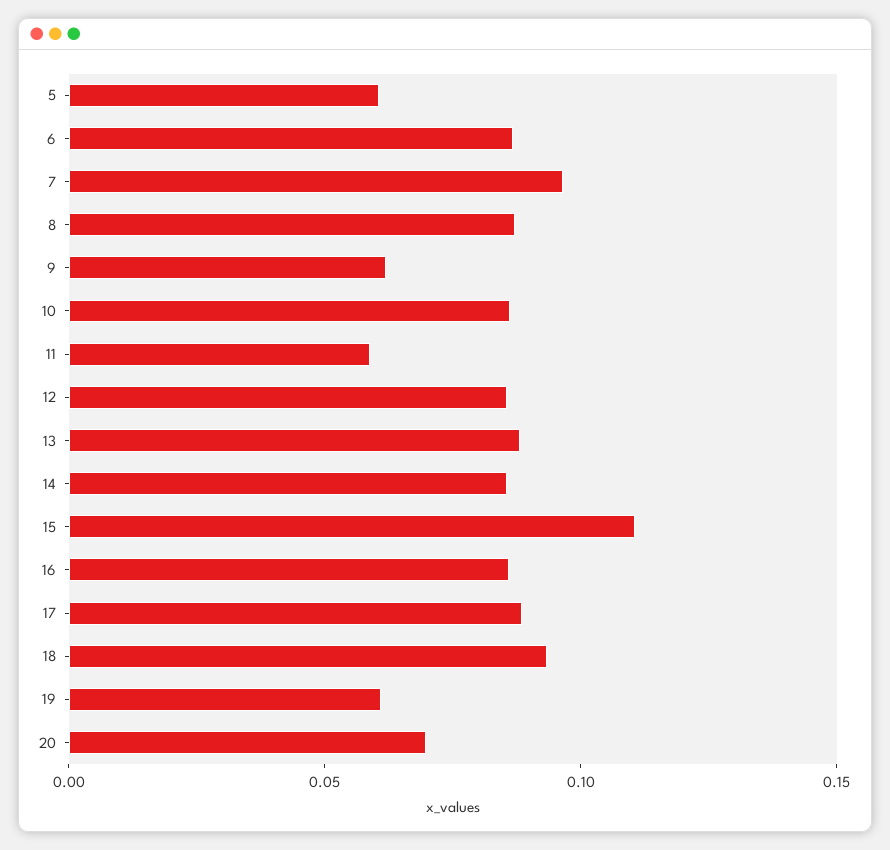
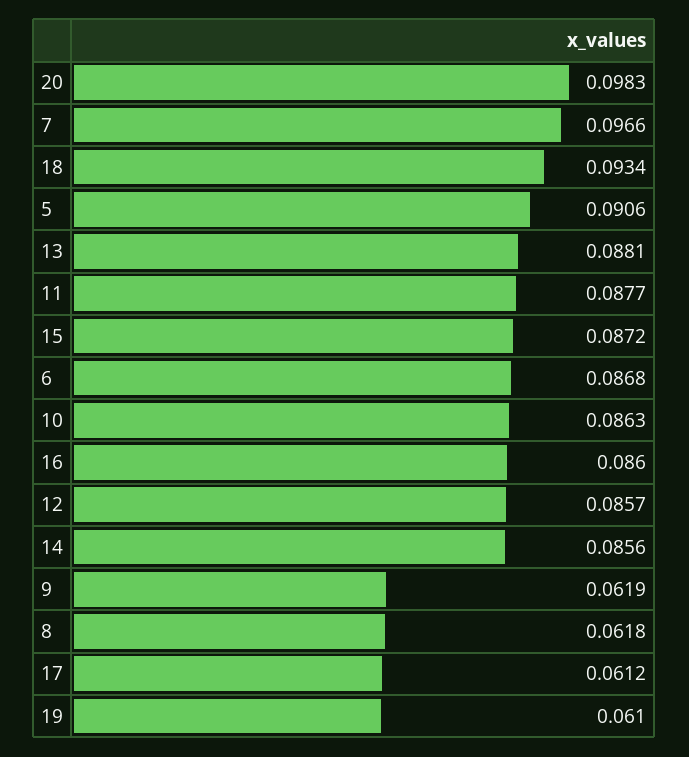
  {
-   "5": 0.06,
+   "5": 0.0906,
    "6": 0.0868,
    "7": 0.0966,
-   "8": 0.09,
+   "8": 0.0618,
    "9": 0.0619,
    "10": 0.0863,
-   "11": 0.06,
+   "11": 0.0877,
    "12": 0.0857,
    "13": 0.0881,
    "14": 0.0856,
-   "15": 0.11,
+   "15": 0.0872,
    "16": 0.086,
-   "17": 0.09,
+   "17": 0.0612,
    "18": 0.0934,
    "19": 0.061,
-   "20": 0.07
+   "20": 0.0983
  }

